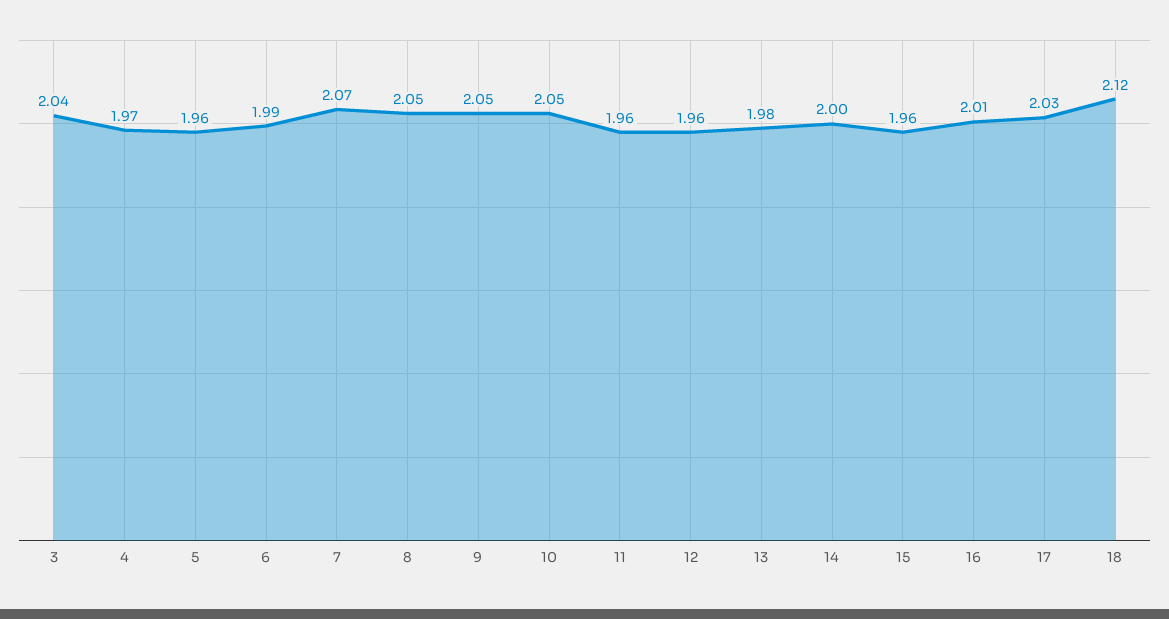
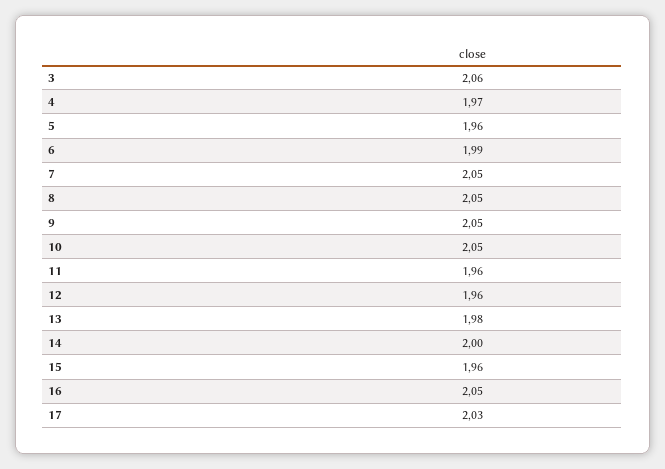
  {
-   "3": 2.04,
+   "3": 2.06,
    "4": 1.97,
    "5": 1.96,
    "6": 1.99,
-   "7": 2.07,
+   "7": 2.05,
    "8": 2.05,
    "9": 2.05,
    "10": 2.05,
    "11": 1.96,
    "12": 1.96,
    "13": 1.98,
    "14": 2,
    "15": 1.96,
-   "16": 2.01,
+   "16": 2.05,
-   "17": 2.03,
+   "17": 2.03
-   "18": 2.12
  }

